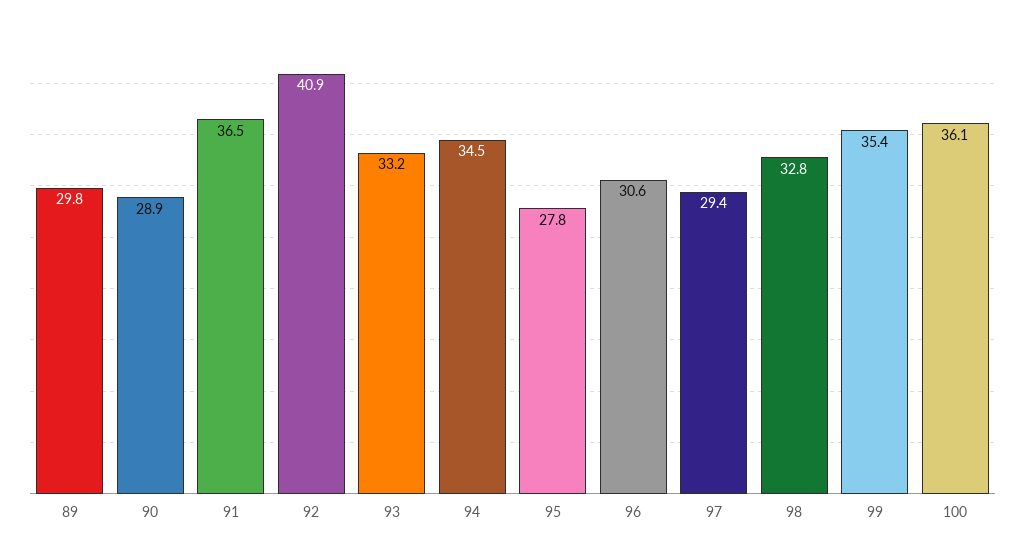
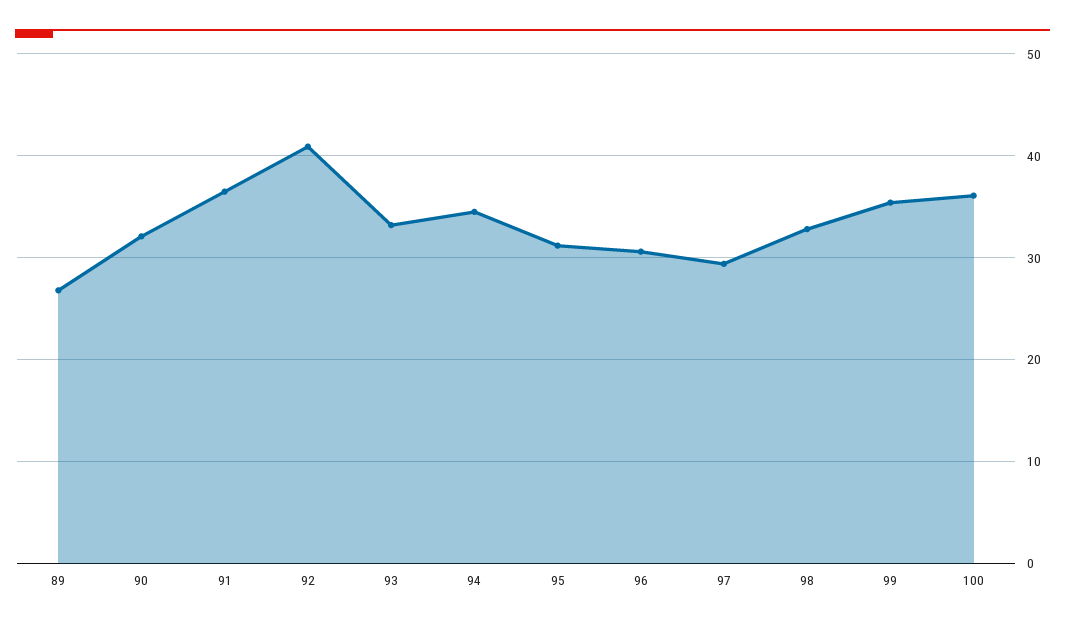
  {
-   "89": 29.8,
+   "89": 27,
-   "90": 28.9,
+   "90": 32,
    "91": 36.5,
    "92": 40.9,
    "93": 33.2,
    "94": 34.5,
-   "95": 27.8,
+   "95": 31,
    "96": 30.6,
    "97": 29.4,
    "98": 32.8,
    "99": 35.4,
    "100": 36.1
  }

